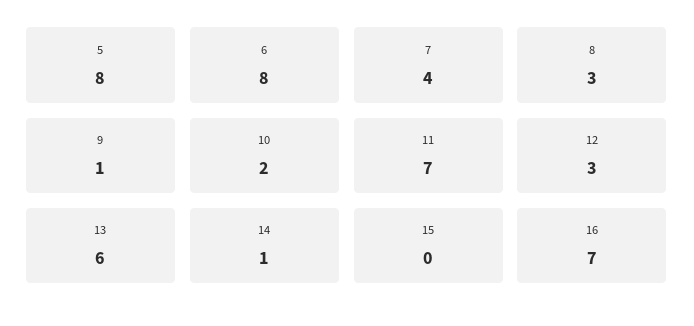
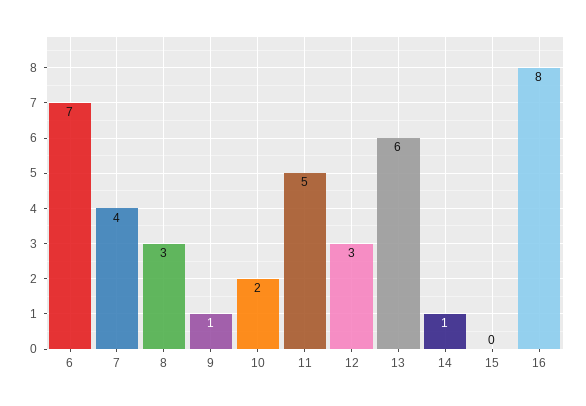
  {
-   "5": 8,
-   "6": 8,
+   "6": 7,
    "7": 4,
    "8": 3,
    "9": 1,
    "10": 2,
-   "11": 7,
+   "11": 5,
    "12": 3,
    "13": 6,
    "14": 1,
    "15": 0,
-   "16": 7
+   "16": 8
  }

